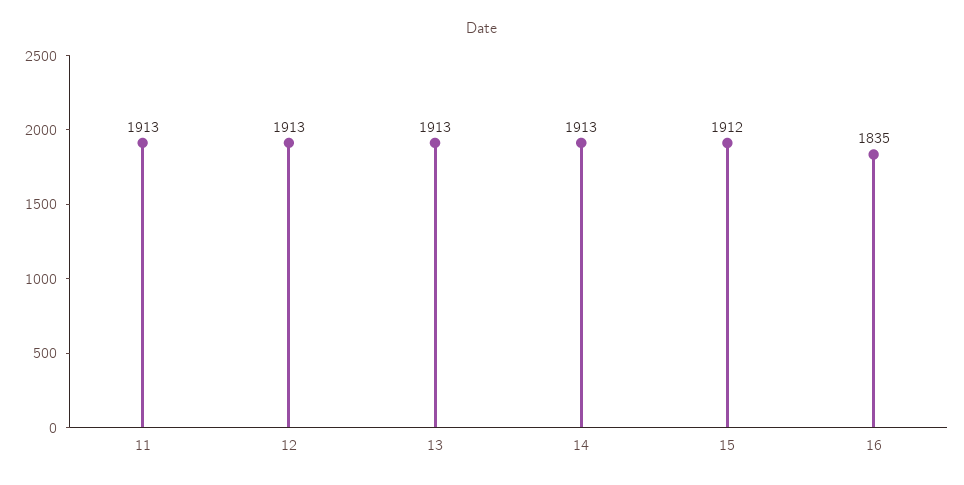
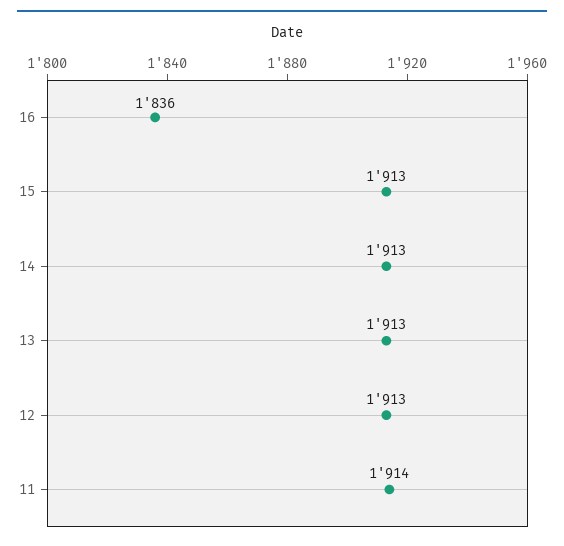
  {
-   "11": 1913,
+   "11": 1914,
    "12": 1913,
    "13": 1913,
    "14": 1913,
-   "15": 1912,
+   "15": 1913,
-   "16": 1835
+   "16": 1836
  }

